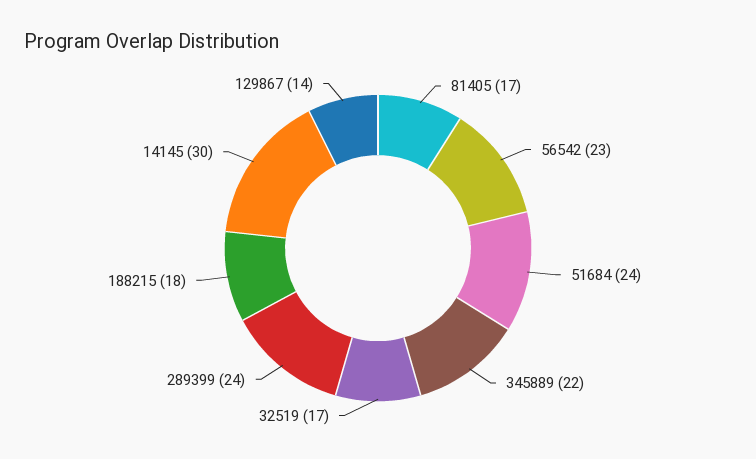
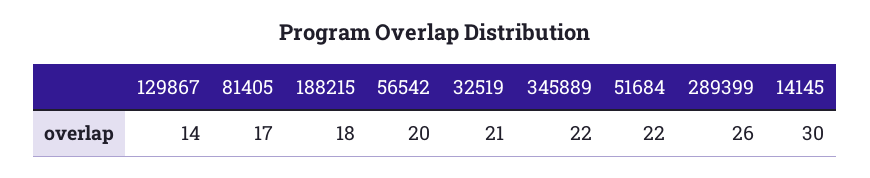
  {
    "81405": 17,
-   "56542": 23,
+   "56542": 20,
-   "51684": 24,
+   "51684": 22,
    "345889": 22,
-   "32519": 17,
+   "32519": 21,
-   "289399": 24,
+   "289399": 26,
    "188215": 18,
    "14145": 30,
    "129867": 14
  }

